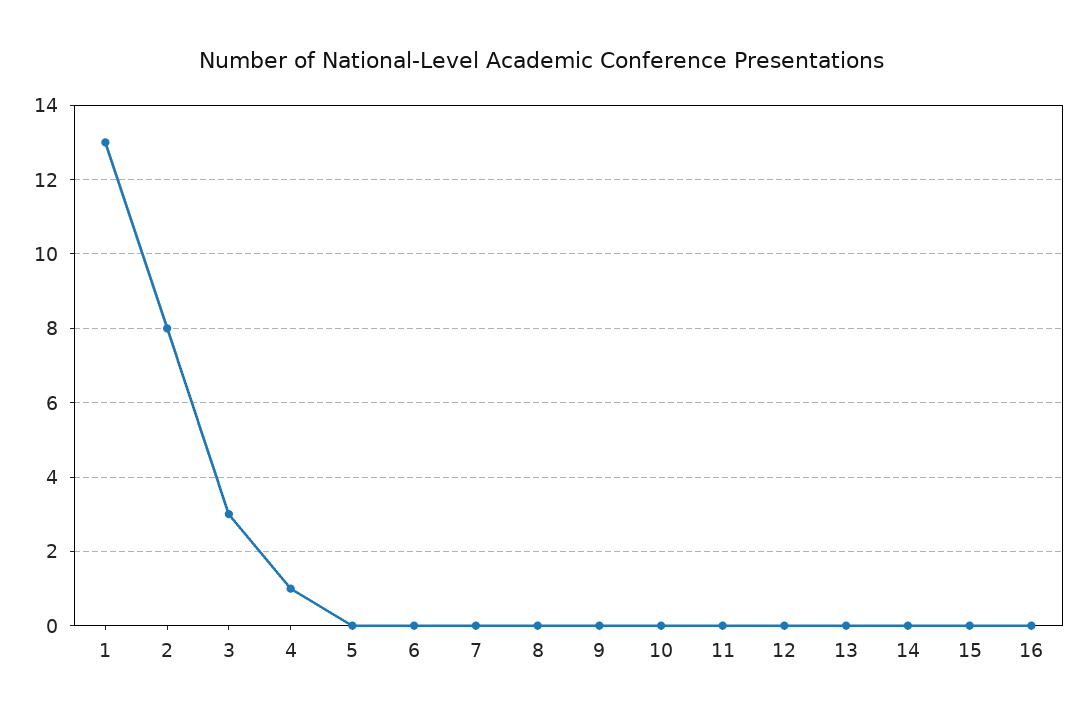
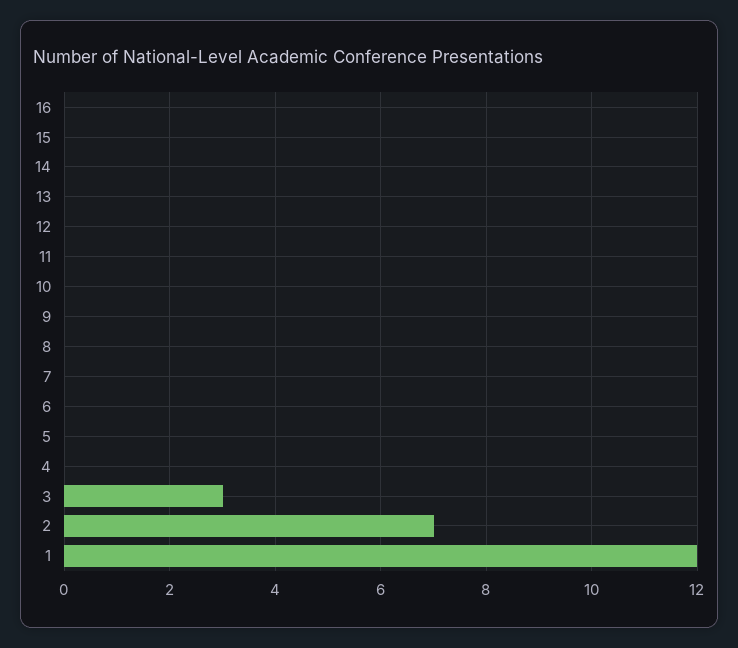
  {
-   "1": 13,
+   "1": 12,
-   "2": 8,
+   "2": 7,
    "3": 3,
-   "4": 1,
+   "4": 0,
    "5": 0,
    "6": 0,
    "7": 0,
    "8": 0,
    "9": 0,
    "10": 0,
    "11": 0,
    "12": 0,
    "13": 0,
    "14": 0,
    "15": 0,
    "16": 0
  }

